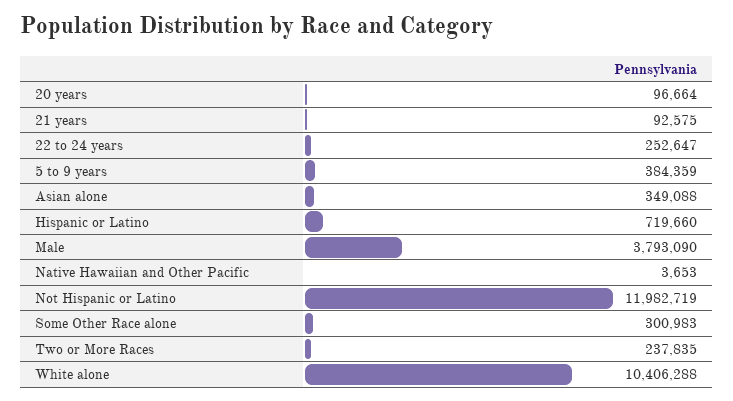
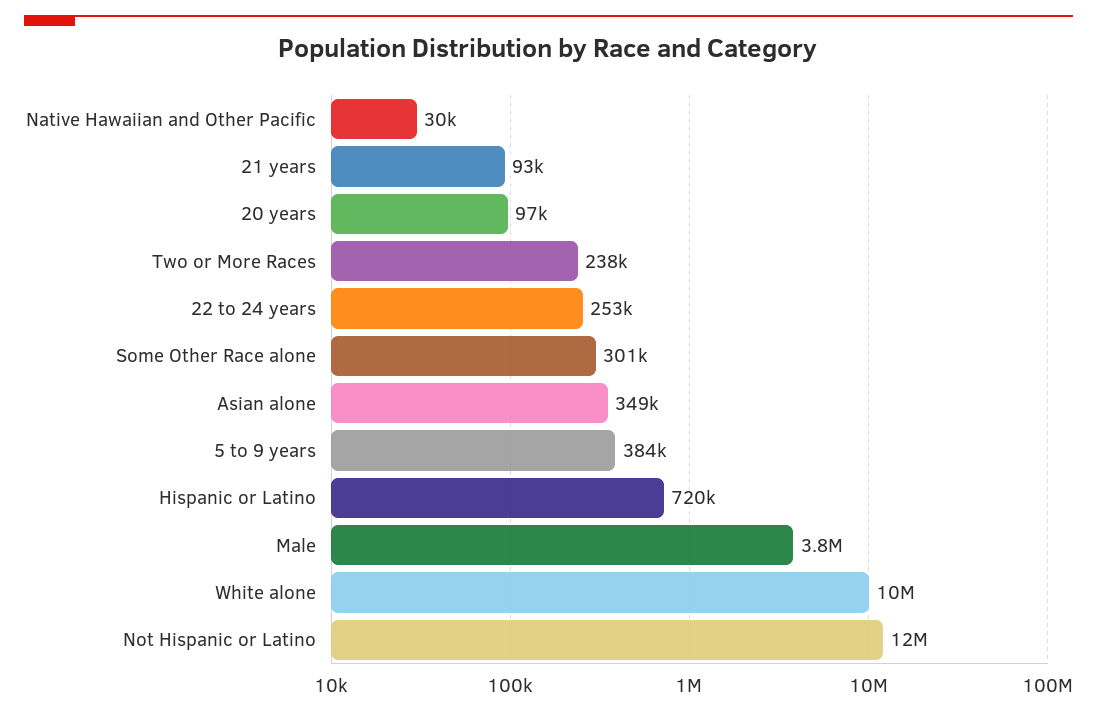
  {
    "20 years": 96664,
    "21 years": 92575,
    "22 to 24 years": 252647,
    "5 to 9 years": 384359,
    "Asian alone": 349088,
    "Hispanic or Latino": 719660,
    "Male": 3793090,
-   "Native Hawaiian and Other Pacific": 3653,
+   "Native Hawaiian and Other Pacific": 30000,
    "Not Hispanic or Latino": 11982719,
    "Some Other Race alone": 300983,
    "Two or More Races": 237835,
    "White alone": 10406288
  }

